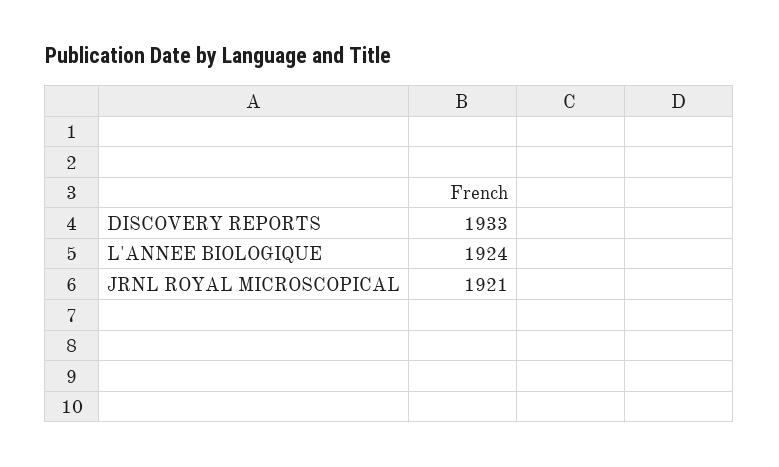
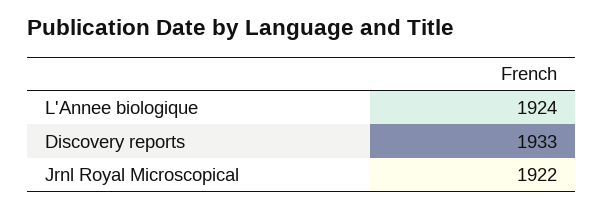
  {
    "DISCOVERY REPORTS": 1933,
    "L'ANNEE BIOLOGIQUE": 1924,
-   "JRNL ROYAL MICROSCOPICAL": 1921
+   "JRNL ROYAL MICROSCOPICAL": 1922
  }

